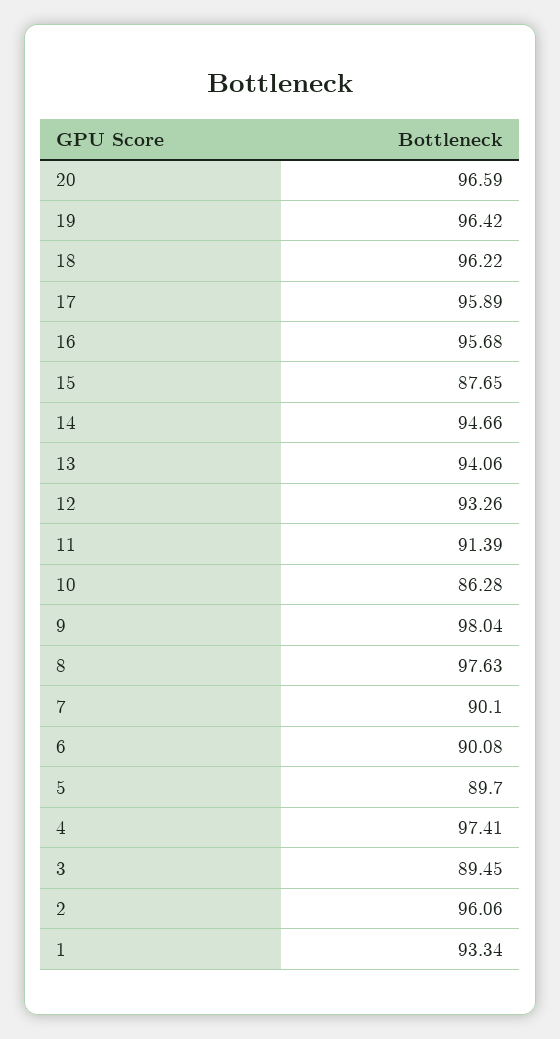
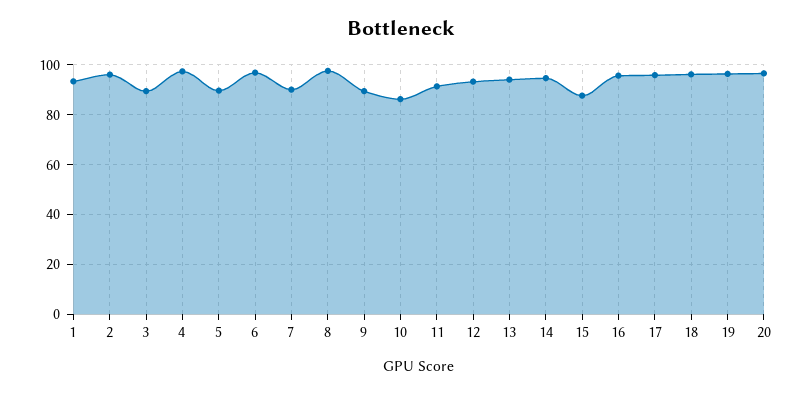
  {
    "20": 96.59,
    "19": 96.42,
    "18": 96.22,
    "17": 95.89,
    "16": 95.68,
    "15": 87.65,
    "14": 94.66,
    "13": 94.06,
    "12": 93.26,
    "11": 91.39,
    "10": 86.28,
-   "9": 98.04,
+   "9": 90,
    "8": 97.63,
    "7": 90.1,
-   "6": 90.08,
+   "6": 97.5,
    "5": 89.7,
    "4": 97.41,
    "3": 89.45,
    "2": 96.06,
    "1": 93.34
  }

